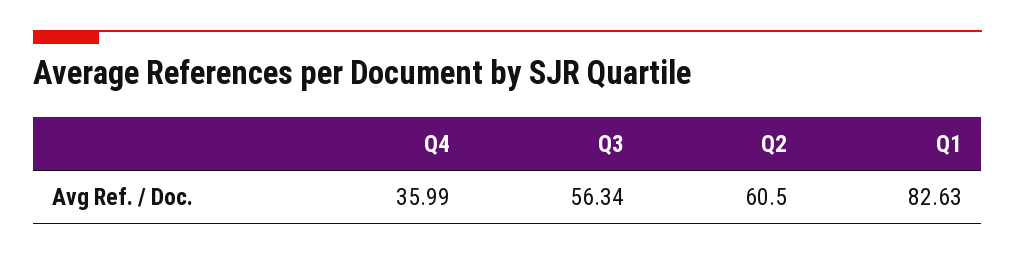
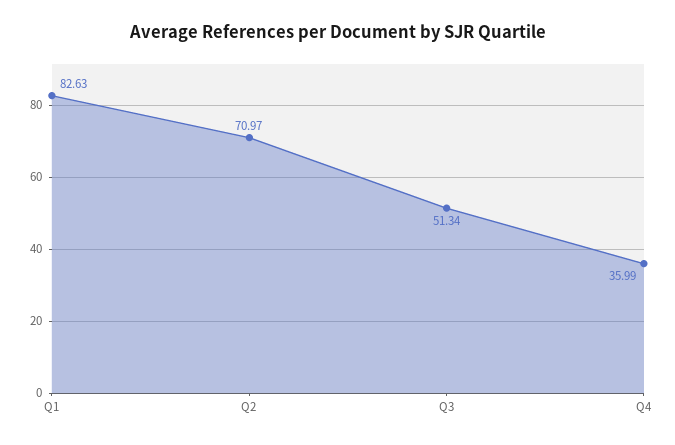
  {
    "Q4": 35.99,
-   "Q3": 56.34,
+   "Q3": 51.34,
-   "Q2": 60.5,
+   "Q2": 70.97,
    "Q1": 82.63
  }

